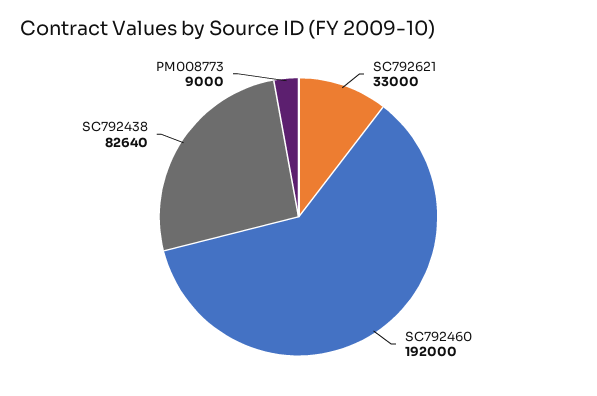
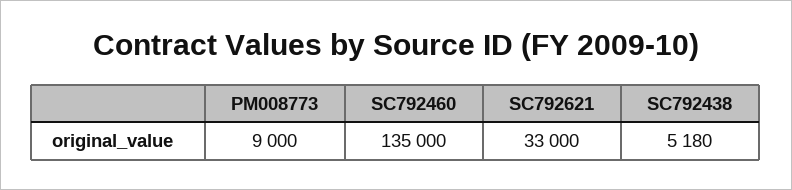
  {
    "SC792621": 33000,
-   "SC792460": 192000,
+   "SC792460": 135000,
-   "SC792438": 82640,
+   "SC792438": 5180,
    "PM008773": 9000
  }

